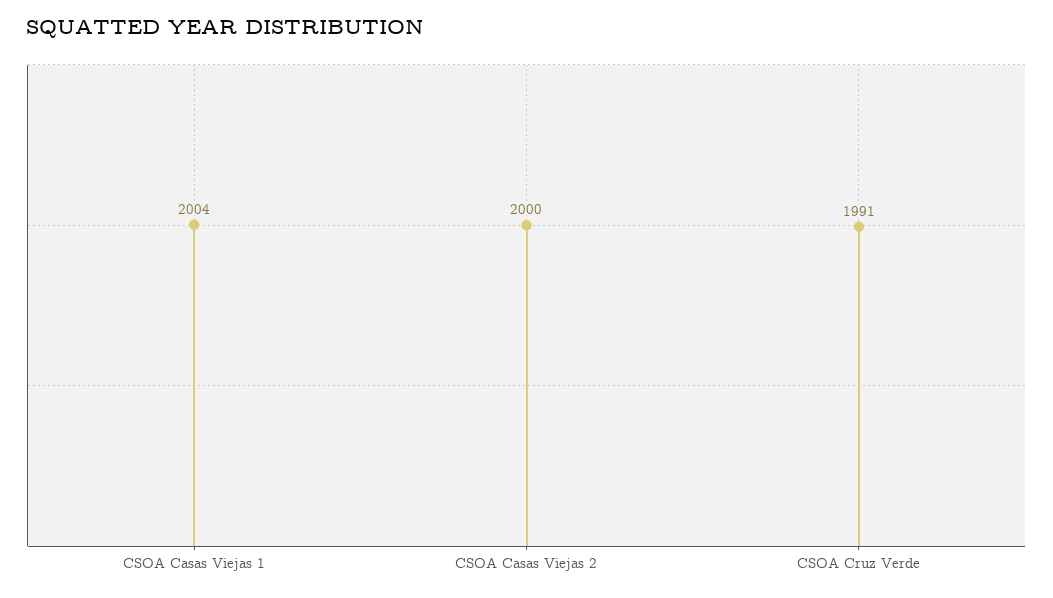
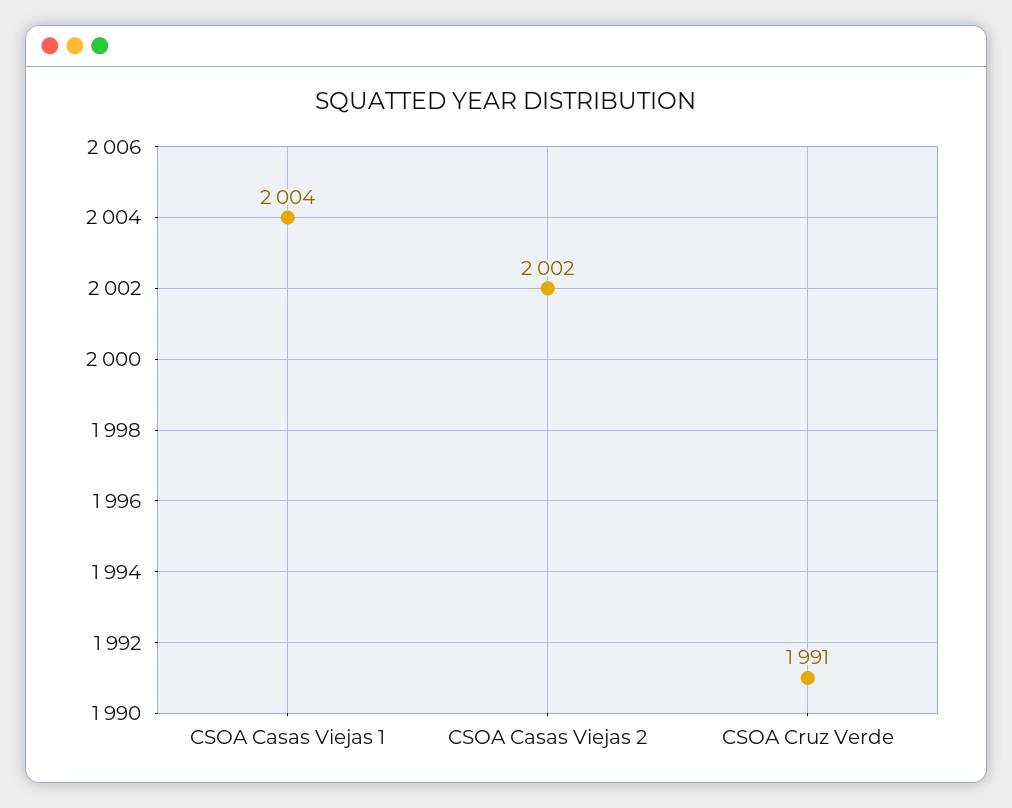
  {
    "CSOA Casas Viejas 1": 2004,
-   "CSOA Casas Viejas 2": 2000,
+   "CSOA Casas Viejas 2": 2002,
    "CSOA Cruz Verde": 1991
  }

